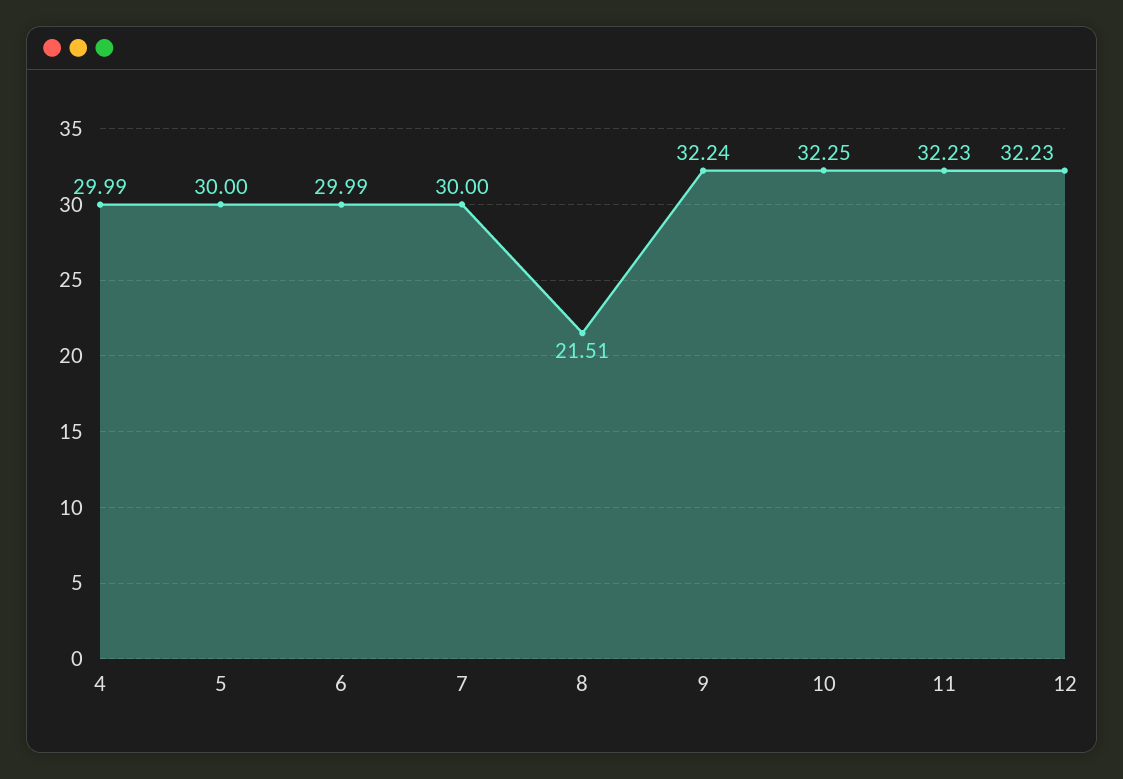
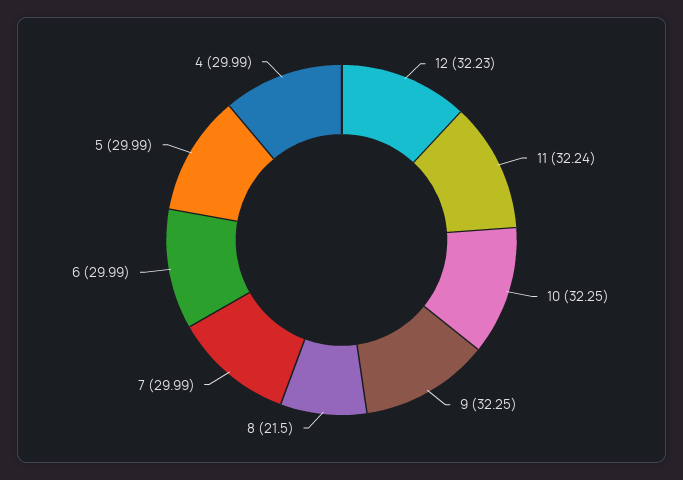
  {
    "4": 29.99,
-   "5": 30,
+   "5": 29.99,
    "6": 29.99,
-   "7": 30,
+   "7": 29.99,
-   "8": 21.51,
+   "8": 21.5,
-   "9": 32.24,
+   "9": 32.25,
    "10": 32.25,
-   "11": 32.23,
+   "11": 32.24,
    "12": 32.23
  }

